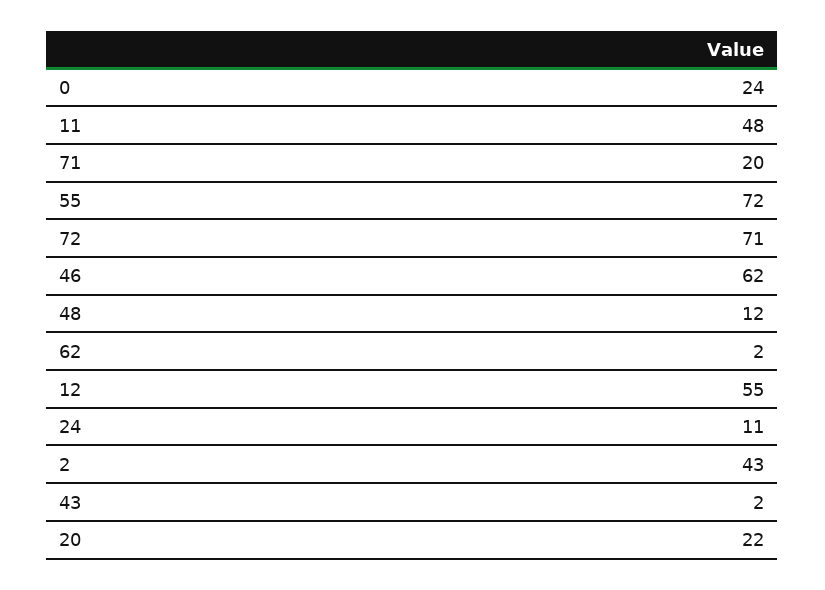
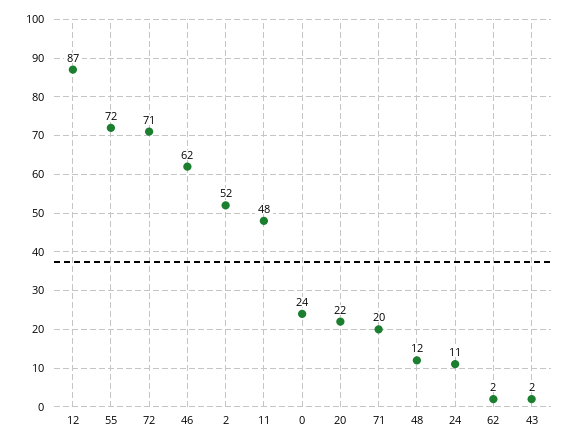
  {
    "0": 24,
    "11": 48,
    "71": 20,
    "55": 72,
    "72": 71,
    "46": 62,
    "48": 12,
    "62": 2,
-   "12": 55,
+   "12": 87,
    "24": 11,
-   "2": 43,
+   "2": 52,
    "43": 2,
    "20": 22
  }

